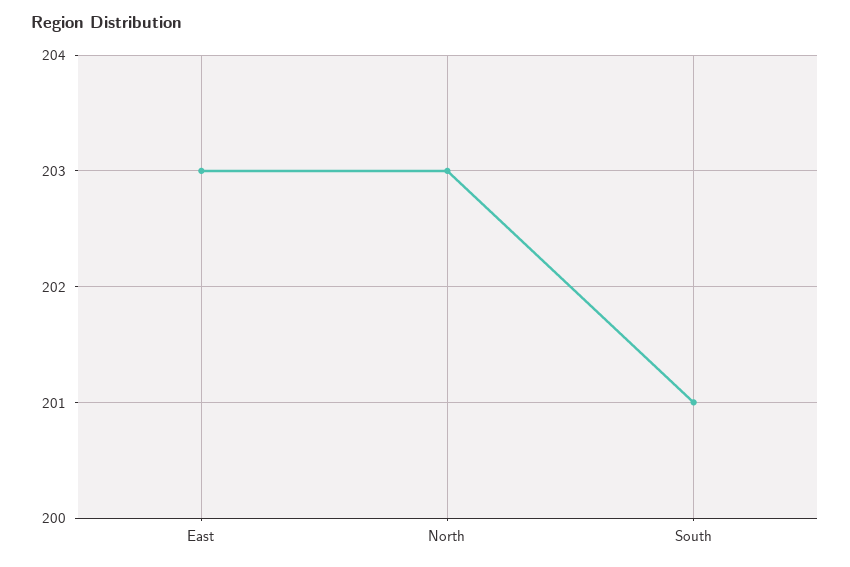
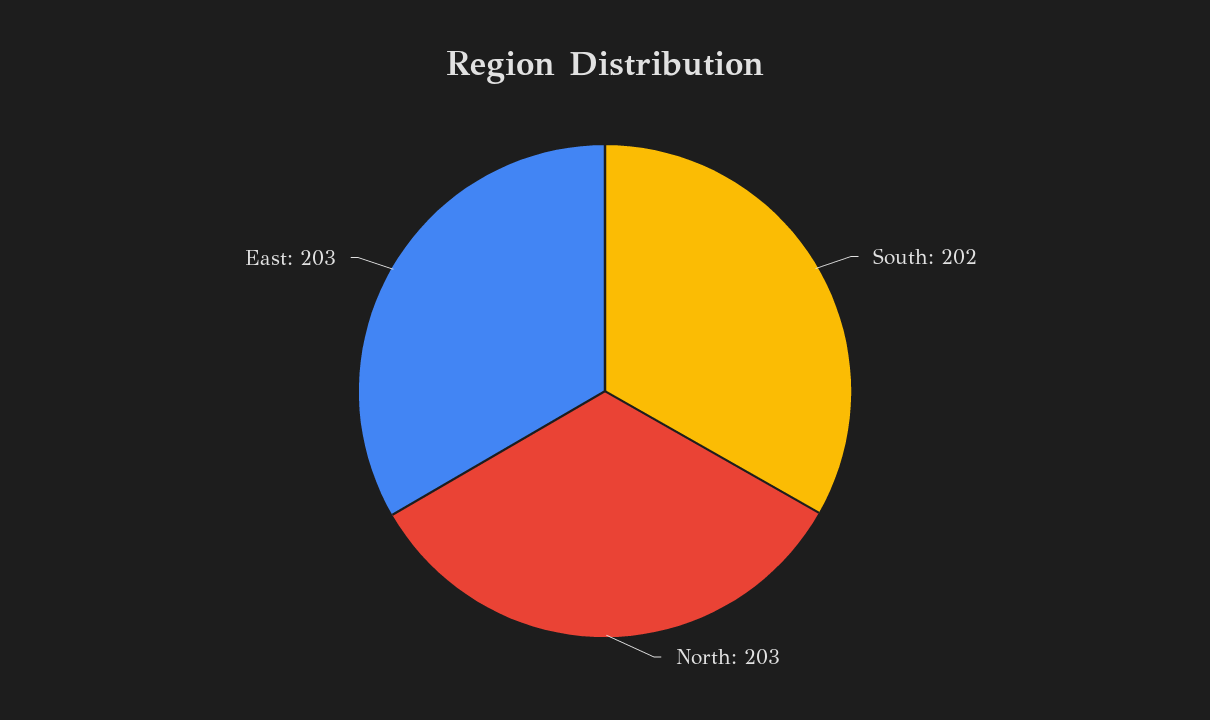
  {
    "East": 203,
    "North": 203,
-   "South": 201
+   "South": 202
  }

